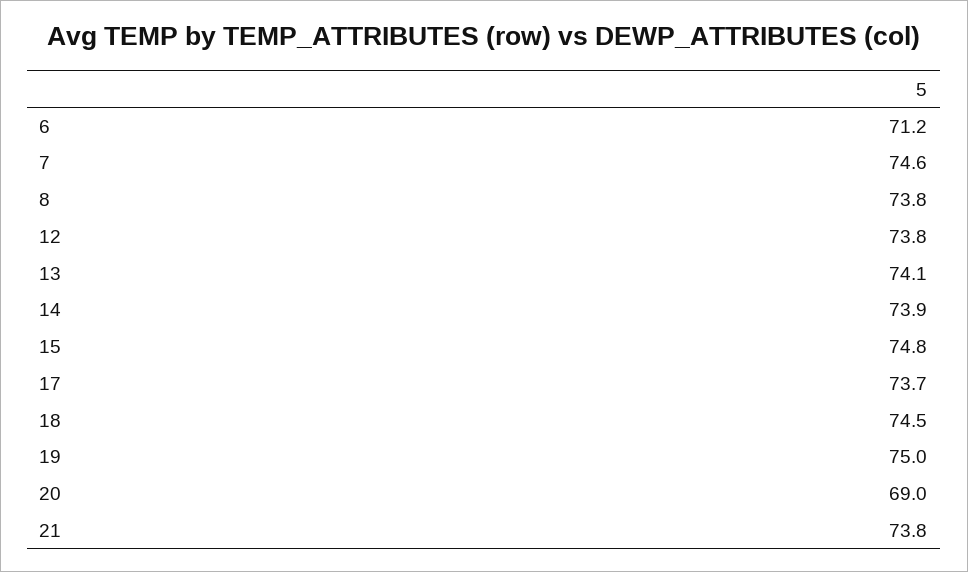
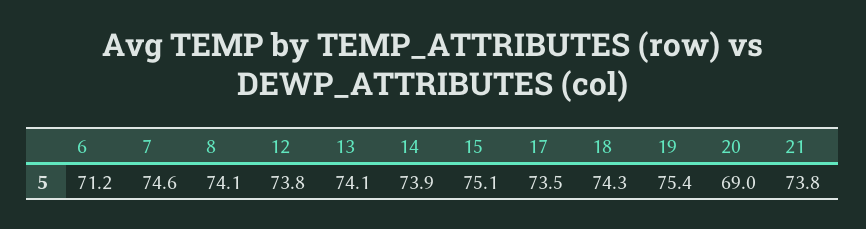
  {
    "6": 71.2,
    "7": 74.6,
-   "8": 73.8,
+   "8": 74.1,
    "12": 73.8,
    "13": 74.1,
    "14": 73.9,
-   "15": 74.8,
+   "15": 75.1,
-   "17": 73.7,
+   "17": 73.5,
-   "18": 74.5,
+   "18": 74.3,
-   "19": 75,
+   "19": 75.4,
    "20": 69,
    "21": 73.8
  }

